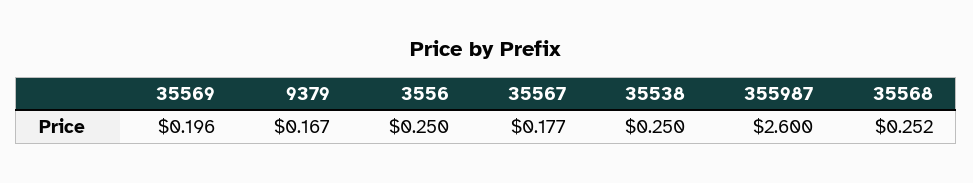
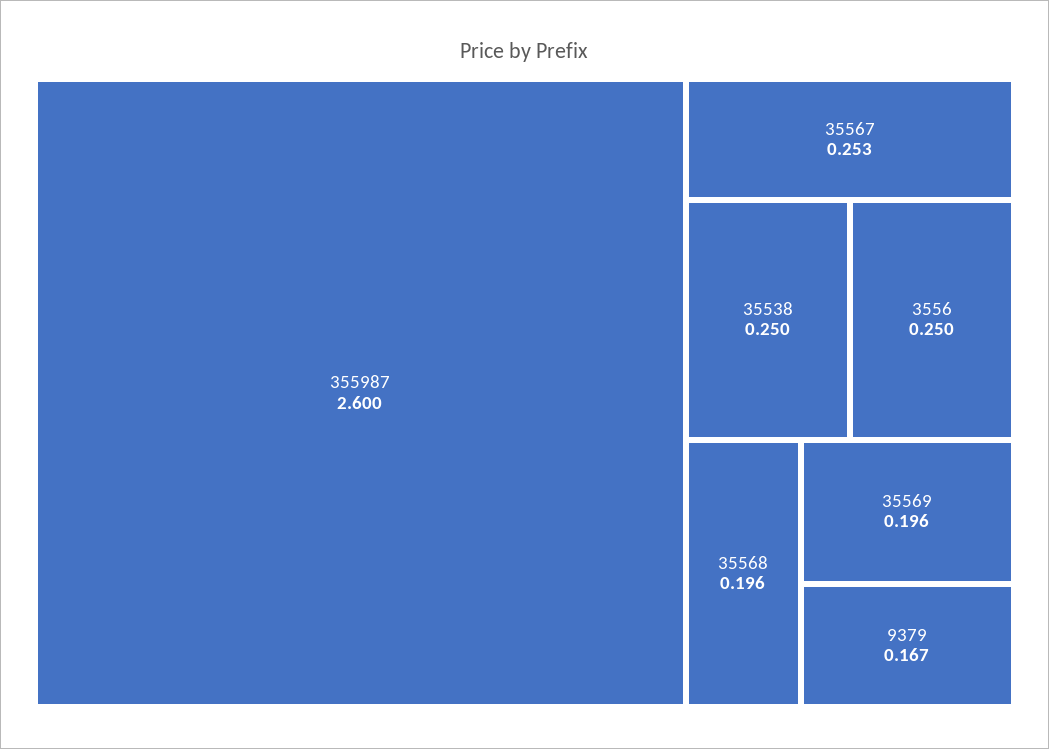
  {
    "35569": 0.196,
    "9379": 0.167,
    "3556": 0.25,
-   "35567": 0.177,
+   "35567": 0.253,
    "35538": 0.25,
    "355987": 2.6,
-   "35568": 0.252
+   "35568": 0.196
  }

